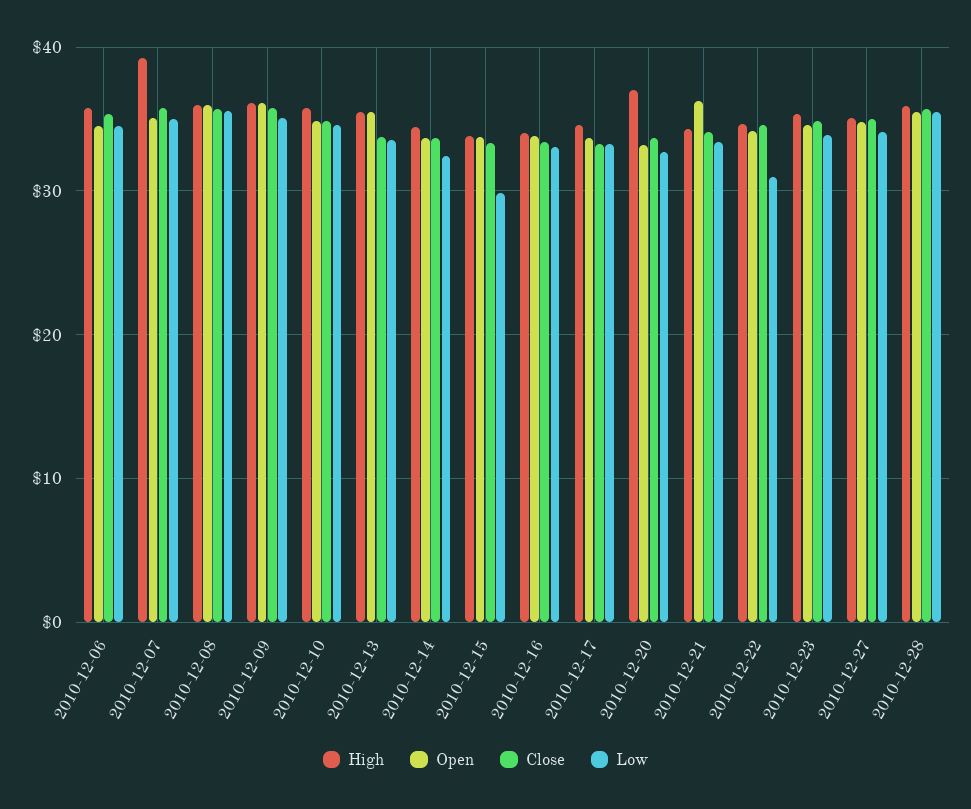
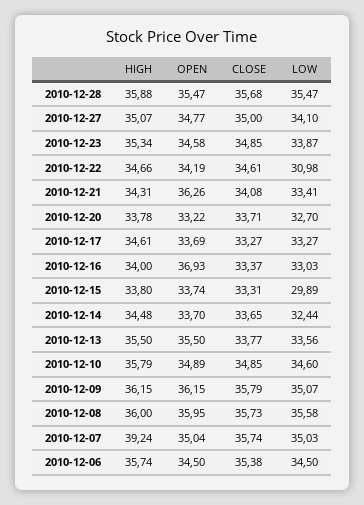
  {
    "High": {
      "2010-12-06": 35.74,
      "2010-12-07": 39.24,
      "2010-12-08": 36,
      "2010-12-09": 36.15,
      "2010-12-10": 35.79,
      "2010-12-13": 35.5,
      "2010-12-14": 34.48,
      "2010-12-15": 33.8,
      "2010-12-16": 34,
      "2010-12-17": 34.61,
-     "2010-12-20": 37,
+     "2010-12-20": 33.78,
      "2010-12-21": 34.31,
      "2010-12-22": 34.66,
      "2010-12-23": 35.34,
      "2010-12-27": 35.07,
      "2010-12-28": 35.88
    },
    "Open": {
      "2010-12-06": 34.5,
      "2010-12-07": 35.04,
      "2010-12-08": 35.95,
      "2010-12-09": 36.15,
      "2010-12-10": 34.89,
      "2010-12-13": 35.5,
      "2010-12-14": 33.7,
      "2010-12-15": 33.74,
-     "2010-12-16": 34,
+     "2010-12-16": 36.93,
      "2010-12-17": 33.69,
      "2010-12-20": 33.22,
      "2010-12-21": 36.26,
      "2010-12-22": 34.19,
      "2010-12-23": 34.58,
      "2010-12-27": 34.77,
      "2010-12-28": 35.47
    },
    "Close": {
      "2010-12-06": 35.38,
      "2010-12-07": 35.74,
      "2010-12-08": 35.73,
      "2010-12-09": 35.79,
      "2010-12-10": 34.85,
      "2010-12-13": 33.77,
      "2010-12-14": 33.65,
      "2010-12-15": 33.31,
      "2010-12-16": 33.37,
      "2010-12-17": 33.27,
      "2010-12-20": 33.71,
      "2010-12-21": 34.08,
      "2010-12-22": 34.61,
      "2010-12-23": 34.85,
      "2010-12-27": 35,
      "2010-12-28": 35.68
    },
    "Low": {
      "2010-12-06": 34.5,
      "2010-12-07": 35.03,
      "2010-12-08": 35.58,
      "2010-12-09": 35.07,
      "2010-12-10": 34.6,
      "2010-12-13": 33.56,
      "2010-12-14": 32.44,
      "2010-12-15": 29.89,
      "2010-12-16": 33.03,
      "2010-12-17": 33.27,
      "2010-12-20": 32.7,
      "2010-12-21": 33.41,
      "2010-12-22": 30.98,
      "2010-12-23": 33.87,
      "2010-12-27": 34.1,
      "2010-12-28": 35.47
    }
  }

